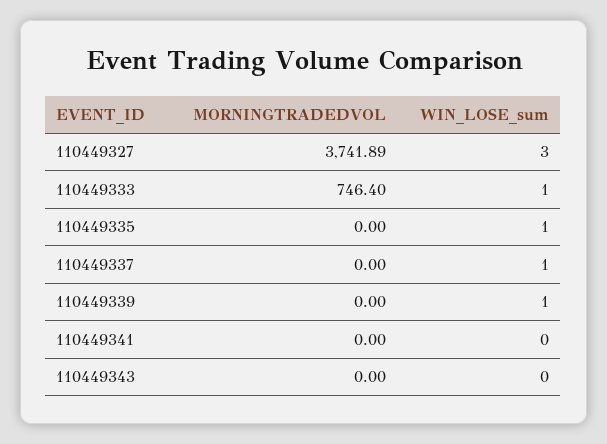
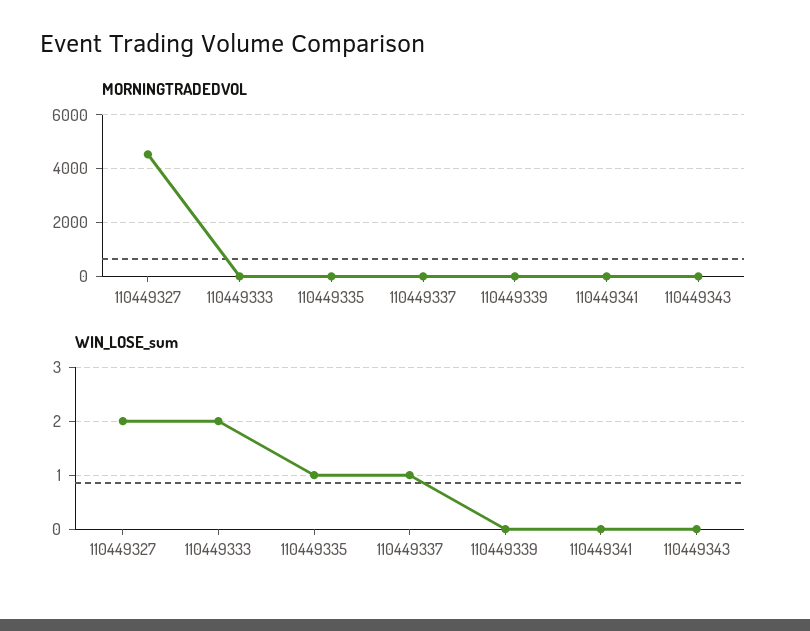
  {
    "MORNINGTRADEDVOL": {
-     "110449327": 3741.89,
+     "110449327": 4500,
-     "110449333": 746.4,
+     "110449333": 0,
      "110449335": 0,
      "110449337": 0,
      "110449339": 0,
      "110449341": 0,
      "110449343": 0
    },
    "WIN_LOSE_sum": {
-     "110449327": 3,
+     "110449327": 2,
-     "110449333": 1,
+     "110449333": 2,
      "110449335": 1,
      "110449337": 1,
-     "110449339": 1,
+     "110449339": 0,
      "110449341": 0,
      "110449343": 0
    }
  }

